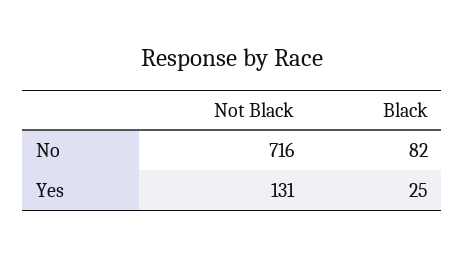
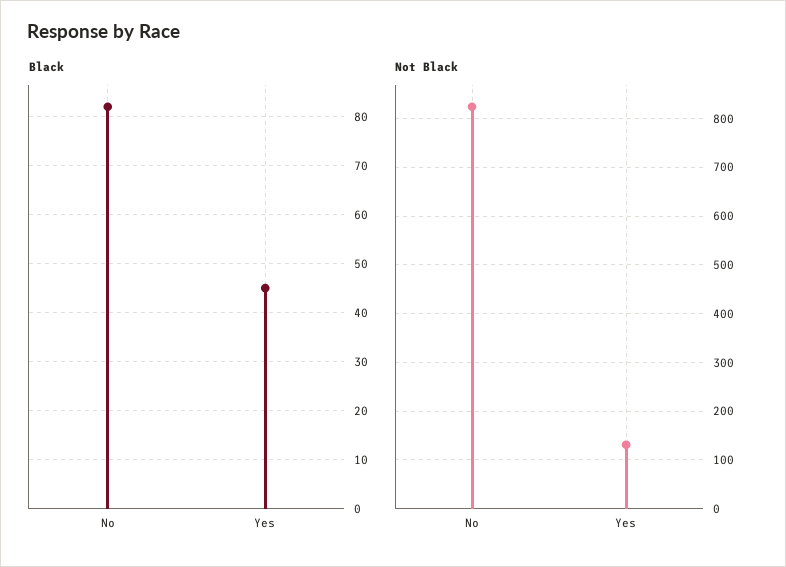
  {
    "Not Black": {
-     "No": 716,
+     "No": 820,
      "Yes": 131
    },
    "Black": {
      "No": 82,
-     "Yes": 25
+     "Yes": 45
    }
  }

